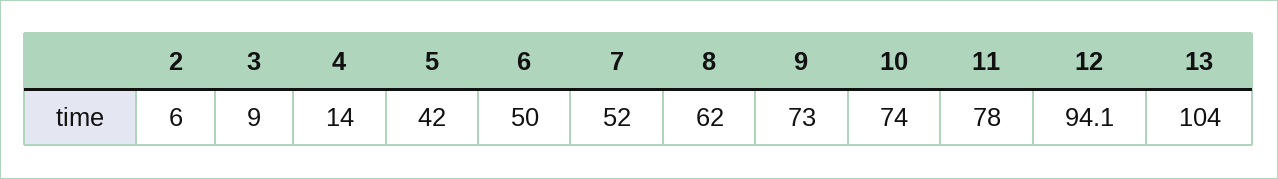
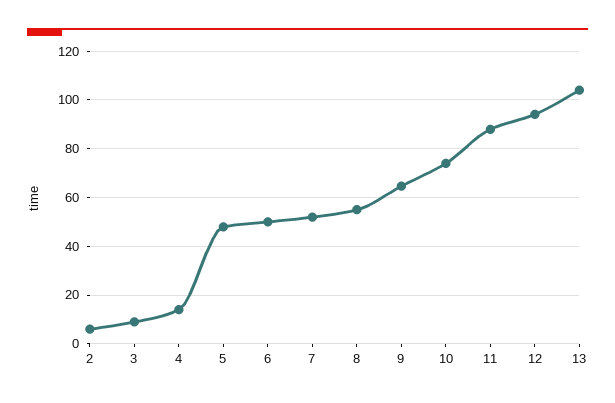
  {
    "2": 6,
    "3": 9,
    "4": 14,
-   "5": 42,
+   "5": 47.5,
    "6": 50,
    "7": 52,
-   "8": 62,
+   "8": 55,
-   "9": 73,
+   "9": 65,
    "10": 74,
-   "11": 78,
+   "11": 87.5,
    "12": 94.1,
    "13": 104
  }

